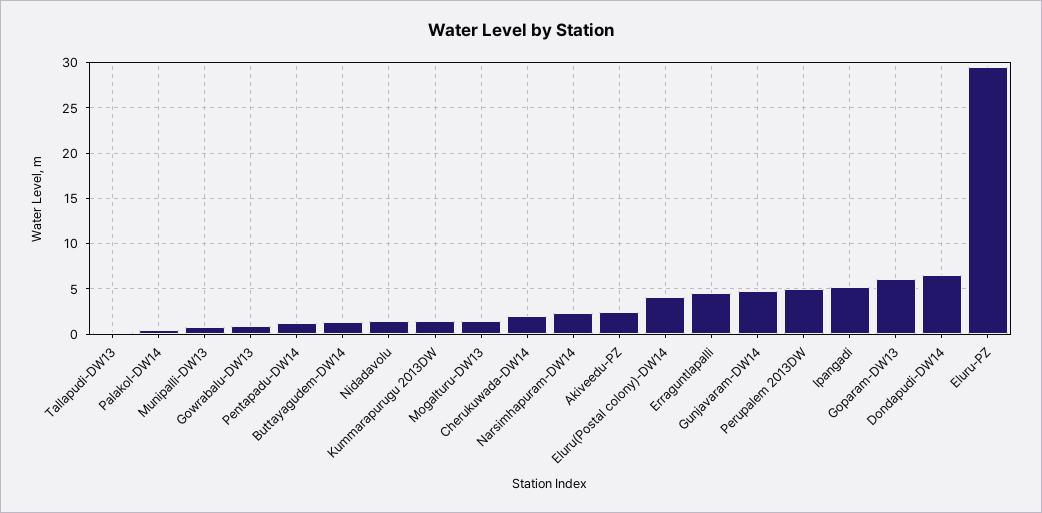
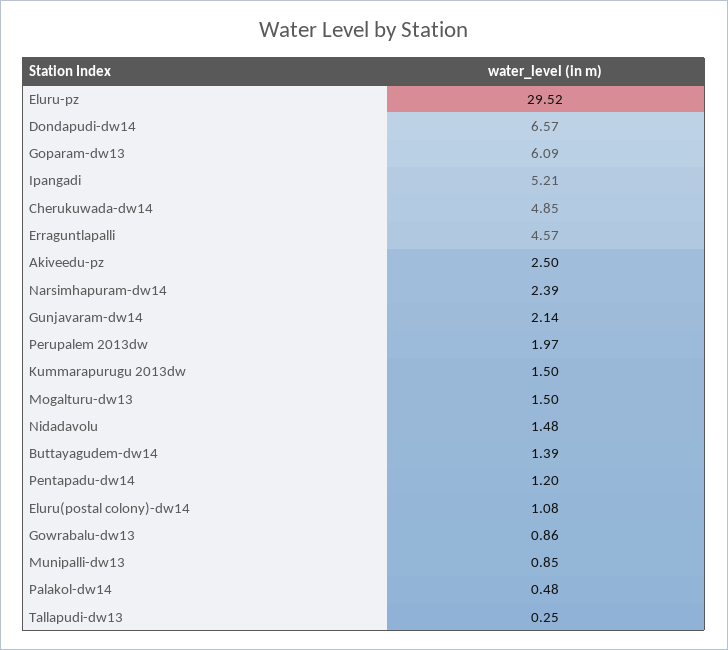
  {
    "Tallapudi-DW13": 0.25,
    "Palakol-DW14": 0.48,
    "Munipalli-DW13": 0.85,
    "Gowrabalu-DW13": 0.86,
    "Pentapadu-DW14": 1.2,
    "Buttayagudem-DW14": 1.39,
    "Nidadavolu": 1.48,
    "Kummarapurugu 2013DW": 1.5,
    "Mogalturu-DW13": 1.5,
-   "Cherukuwada-DW14": 2,
+   "Cherukuwada-DW14": 4.85,
    "Narsimhapuram-DW14": 2.39,
    "Akiveedu-PZ": 2.5,
-   "Eluru(Postal colony)-DW14": 4,
+   "Eluru(Postal colony)-DW14": 1.08,
    "Erraguntlapalli": 4.57,
-   "Gunjavaram-DW14": 5,
+   "Gunjavaram-DW14": 2.14,
-   "Perupalem 2013DW": 5,
+   "Perupalem 2013DW": 1.97,
    "Ipangadi": 5.21,
    "Goparam-DW13": 6.09,
    "Dondapudi-DW14": 6.57,
    "Eluru-PZ": 29.52
  }

